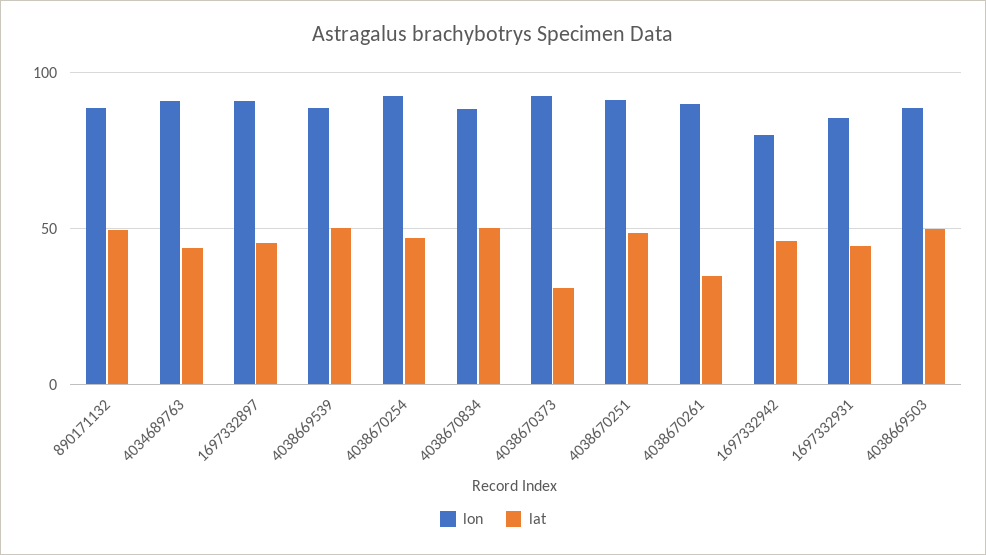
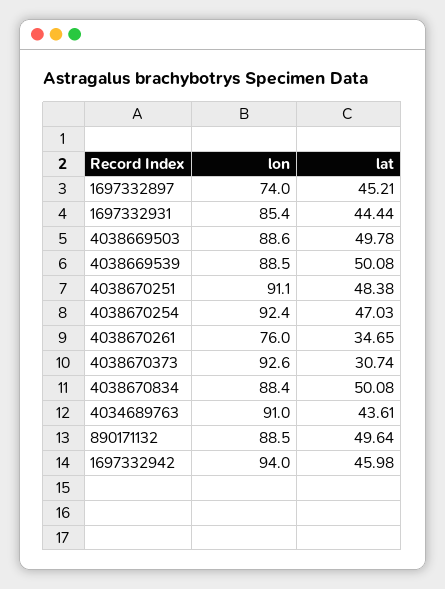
  {
    "lon": {
      "890171132": 88.5,
      "4034689763": 91,
-     "1697332897": 90,
+     "1697332897": 74,
      "4038669539": 88.5,
      "4038670254": 92.4,
      "4038670834": 88.4,
      "4038670373": 92.6,
      "4038670251": 91.1,
-     "4038670261": 90,
+     "4038670261": 76,
-     "1697332942": 80,
+     "1697332942": 94,
      "1697332931": 85.4,
      "4038669503": 88.6
    },
    "lat": {
      "890171132": 49.64,
      "4034689763": 43.61,
      "1697332897": 45.21,
      "4038669539": 50.08,
      "4038670254": 47.03,
      "4038670834": 50.08,
      "4038670373": 30.74,
      "4038670251": 48.38,
      "4038670261": 34.65,
      "1697332942": 45.98,
      "1697332931": 44.44,
      "4038669503": 49.78
    }
  }

